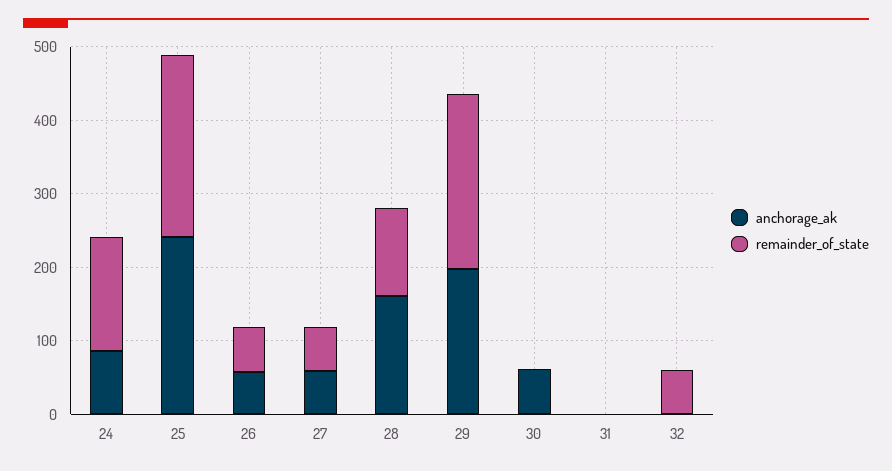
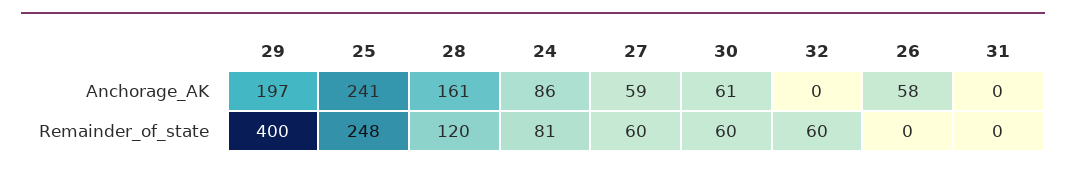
  {
    "anchorage_ak": {
      "24": 86,
      "25": 241,
      "26": 58,
      "27": 59,
      "28": 161,
      "29": 197,
      "30": 61,
      "31": 0,
      "32": 0
    },
    "remainder_of_state": {
-     "24": 160,
+     "24": 81,
      "25": 248,
-     "26": 60,
+     "26": 0,
      "27": 60,
      "28": 120,
-     "29": 240,
+     "29": 400,
-     "30": 0,
+     "30": 60,
      "31": 0,
      "32": 60
    }
  }

